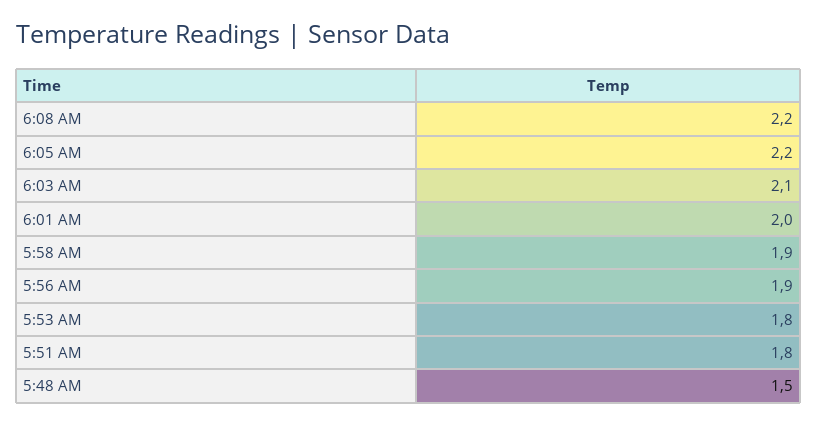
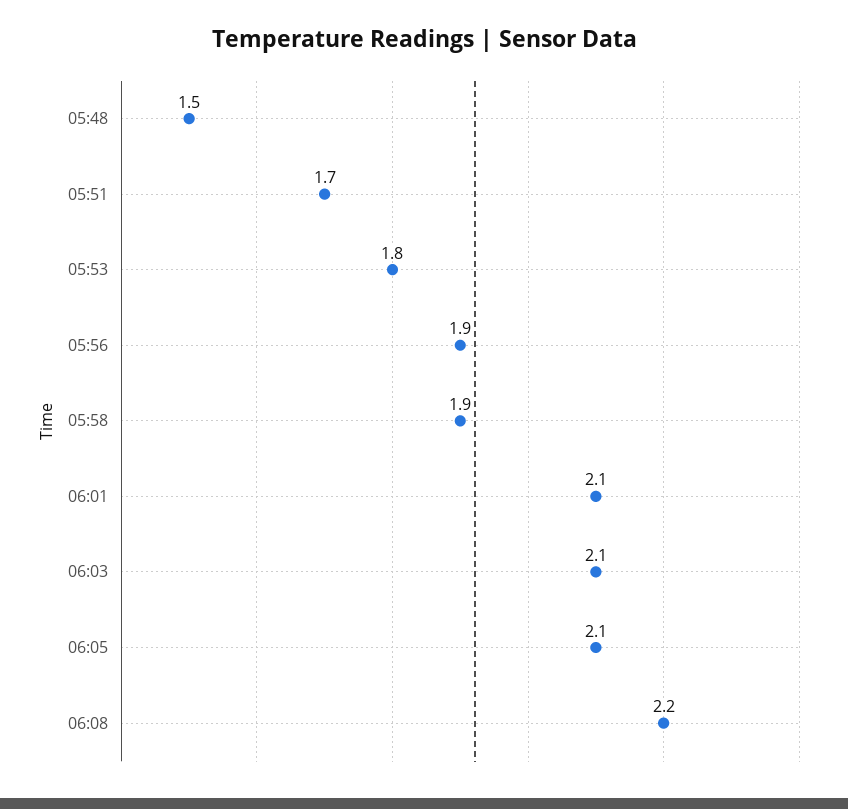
  {
    "6:08 AM": 2.2,
-   "6:05 AM": 2.2,
+   "6:05 AM": 2.1,
    "6:03 AM": 2.1,
-   "6:01 AM": 2,
+   "6:01 AM": 2.1,
    "5:58 AM": 1.9,
    "5:56 AM": 1.9,
    "5:53 AM": 1.8,
-   "5:51 AM": 1.8,
+   "5:51 AM": 1.7,
    "5:48 AM": 1.5
  }

